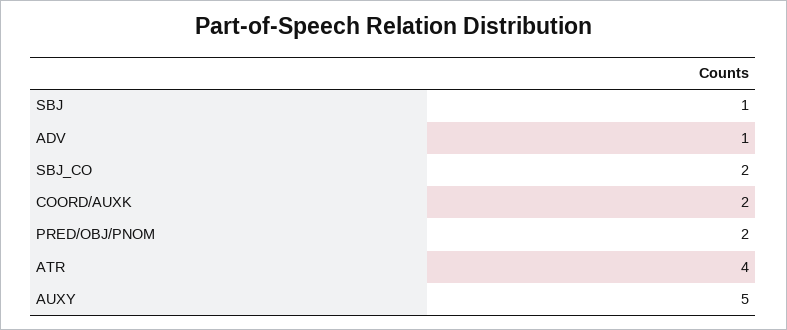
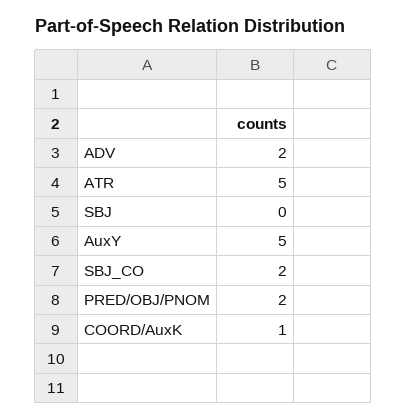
  {
-   "SBJ": 1,
+   "SBJ": 0,
-   "ADV": 1,
+   "ADV": 2,
    "SBJ_CO": 2,
-   "COORD/AUXK": 2,
+   "COORD/AUXK": 1,
    "PRED/OBJ/PNOM": 2,
-   "ATR": 4,
+   "ATR": 5,
    "AUXY": 5
  }

